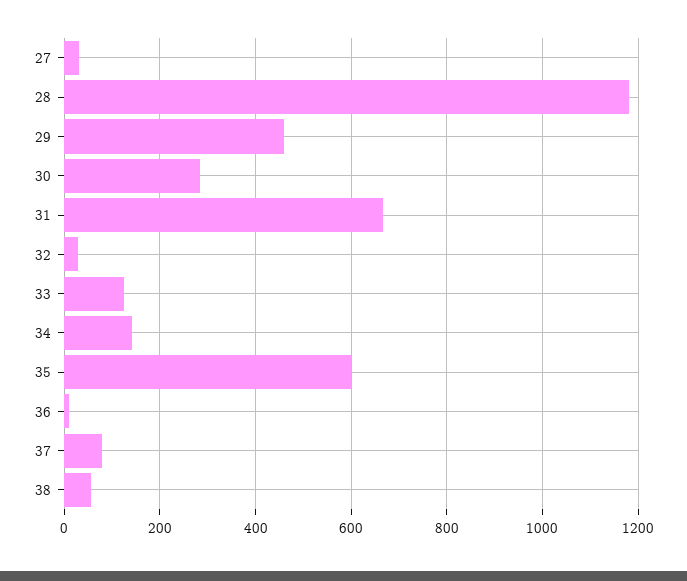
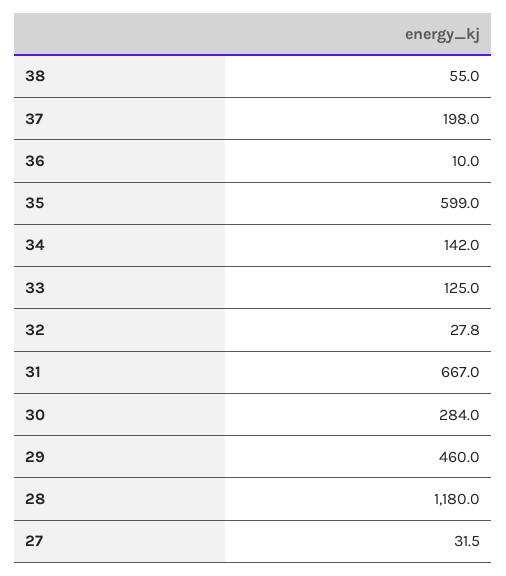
  {
    "27": 31.5,
    "28": 1180,
    "29": 460,
    "30": 284,
    "31": 667,
    "32": 27.8,
    "33": 125,
    "34": 142,
    "35": 599,
    "36": 10,
-   "37": 80,
+   "37": 198,
    "38": 55
  }

